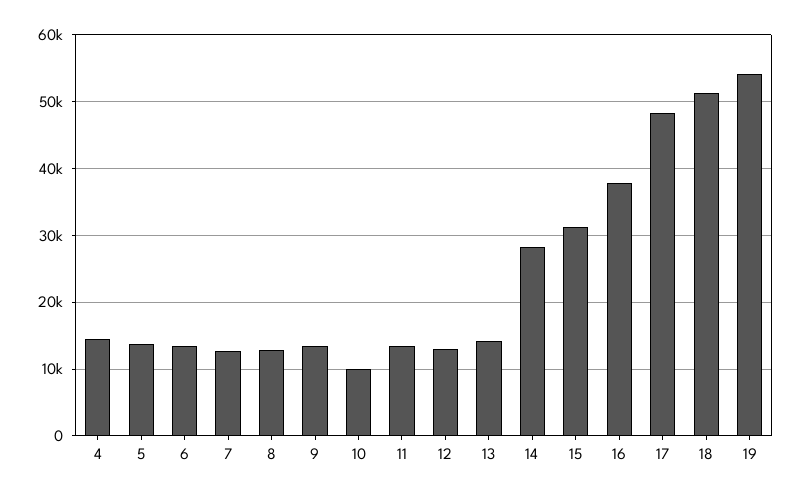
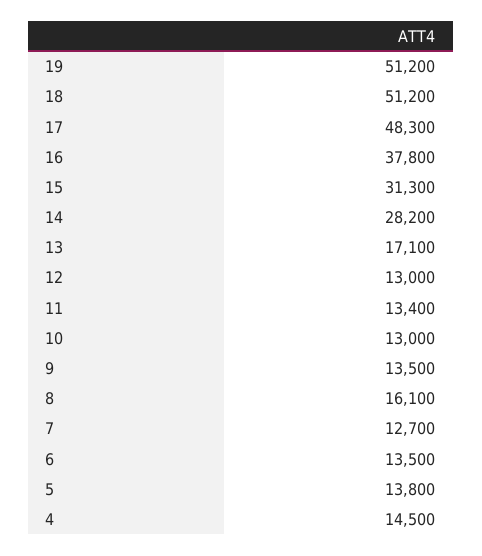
  {
    "4": 14500,
    "5": 13800,
    "6": 13500,
    "7": 12700,
-   "8": 13000,
+   "8": 16100,
    "9": 13500,
-   "10": 10000,
+   "10": 13000,
    "11": 13400,
    "12": 13000,
-   "13": 14000,
+   "13": 17100,
    "14": 28200,
    "15": 31300,
    "16": 37800,
    "17": 48300,
    "18": 51200,
-   "19": 54000
+   "19": 51200
  }

